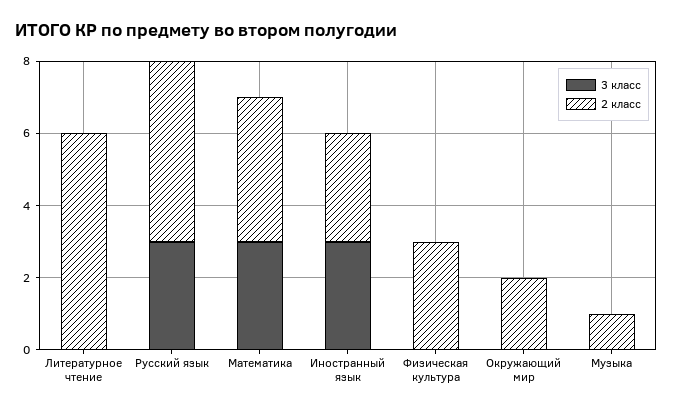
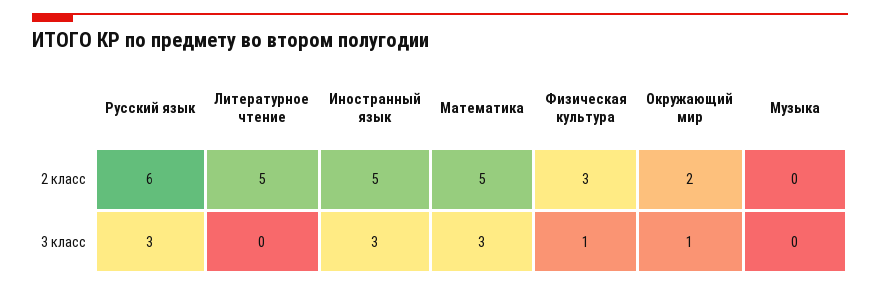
  {
    "3 класс": {
      "Литературное чтение": 0,
      "Русский язык": 3,
      "Математика": 3,
      "Иностранный язык": 3,
-     "Физическая культура": 0,
+     "Физическая культура": 1,
-     "Окружающий мир": 0,
+     "Окружающий мир": 1,
      "Музыка": 0
    },
    "2 класс": {
-     "Литературное чтение": 6,
+     "Литературное чтение": 5,
-     "Русский язык": 5,
+     "Русский язык": 6,
-     "Математика": 4,
+     "Математика": 5,
-     "Иностранный язык": 3,
+     "Иностранный язык": 5,
      "Физическая культура": 3,
      "Окружающий мир": 2,
-     "Музыка": 1
+     "Музыка": 0
    }
  }

